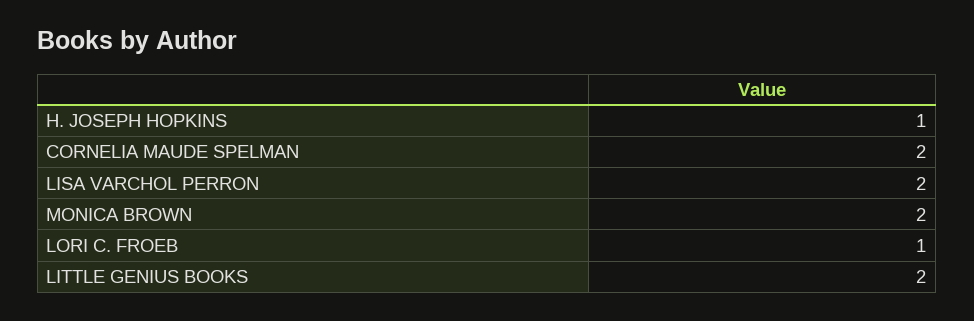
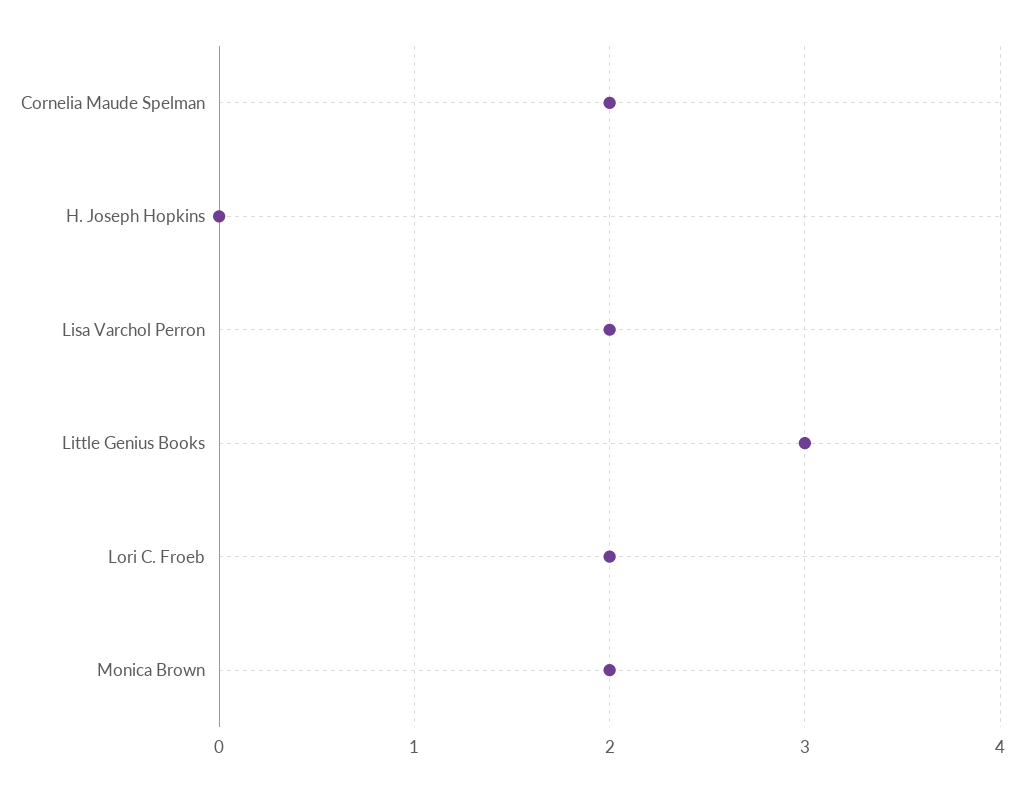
  {
-   "H. JOSEPH HOPKINS": 1,
+   "H. JOSEPH HOPKINS": 0,
    "CORNELIA MAUDE SPELMAN": 2,
    "LISA VARCHOL PERRON": 2,
    "MONICA BROWN": 2,
-   "LORI C. FROEB": 1,
+   "LORI C. FROEB": 2,
-   "LITTLE GENIUS BOOKS": 2
+   "LITTLE GENIUS BOOKS": 3
  }

